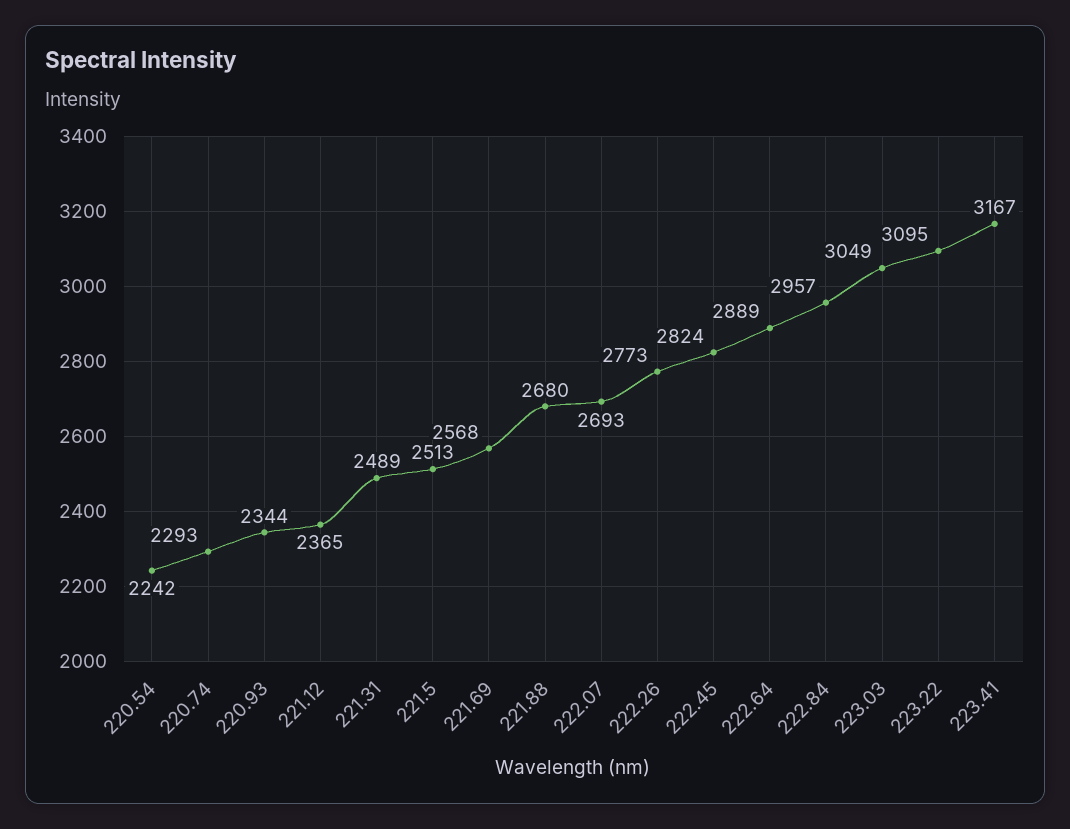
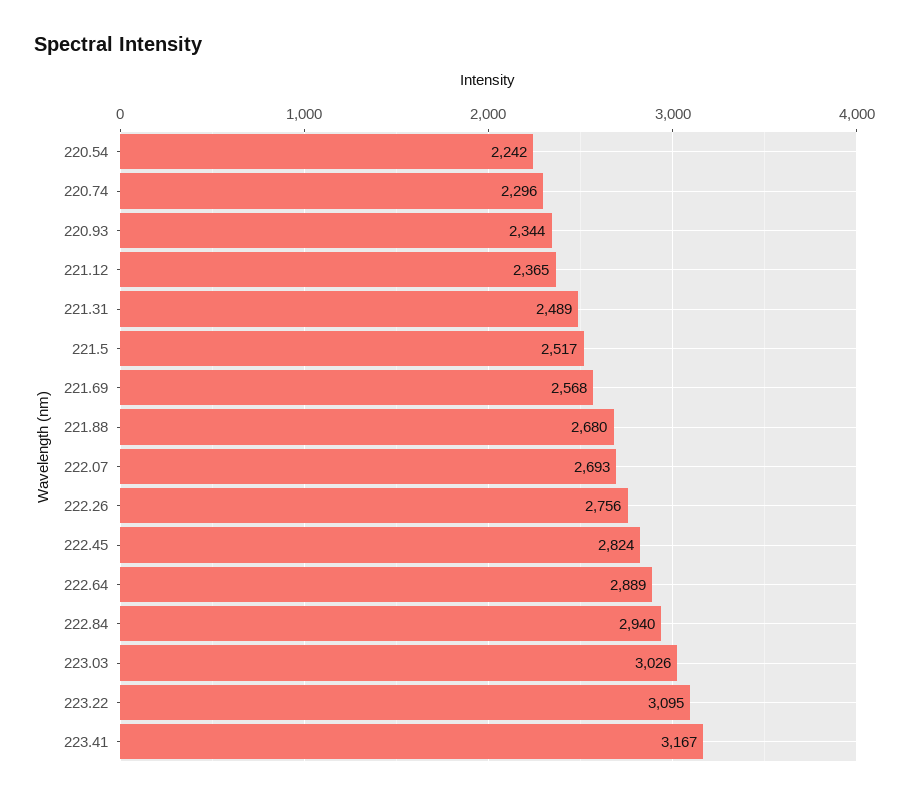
  {
    "220.54": 2242,
-   "220.74": 2293,
+   "220.74": 2296,
    "220.93": 2344,
    "221.12": 2365,
    "221.31": 2489,
-   "221.5": 2513,
+   "221.5": 2517,
    "221.69": 2568,
    "221.88": 2680,
    "222.07": 2693,
-   "222.26": 2773,
+   "222.26": 2756,
    "222.45": 2824,
    "222.64": 2889,
-   "222.84": 2957,
+   "222.84": 2940,
-   "223.03": 3049,
+   "223.03": 3026,
    "223.22": 3095,
    "223.41": 3167
  }

